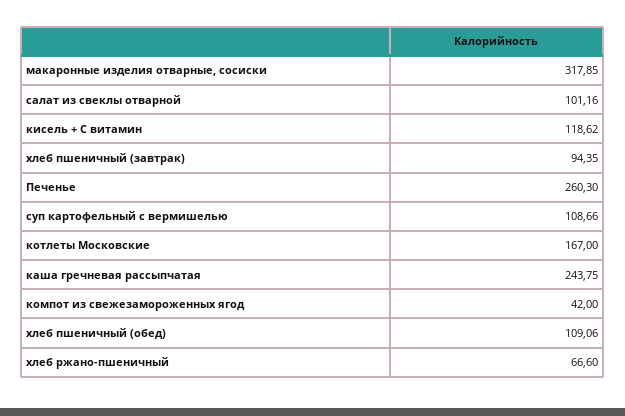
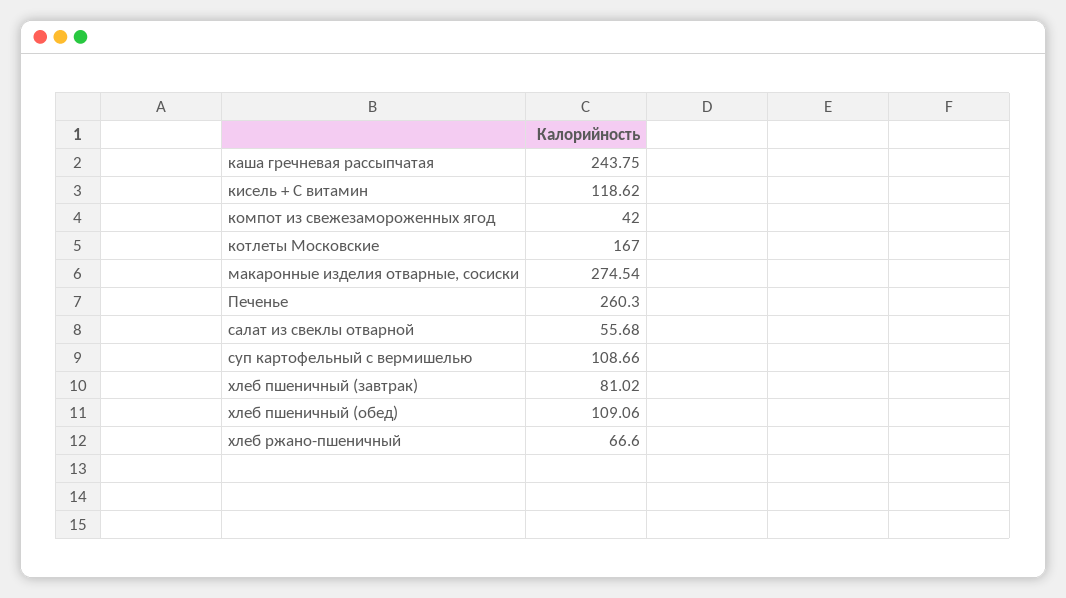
  {
-   "макаронные изделия отварные, сосиски": 317.85,
+   "макаронные изделия отварные, сосиски": 274.54,
-   "салат из свеклы отварной": 101.16,
+   "салат из свеклы отварной": 55.68,
    "кисель + С витамин": 118.62,
-   "хлеб пшеничный (завтрак)": 94.35,
+   "хлеб пшеничный (завтрак)": 81.02,
    "Печенье": 260.3,
    "суп картофельный с вермишелью": 108.66,
    "котлеты Московские": 167,
    "каша гречневая рассыпчатая": 243.75,
    "компот из свежезамороженных ягод": 42,
    "хлеб пшеничный (обед)": 109.06,
    "хлеб ржано-пшеничный": 66.6
  }

